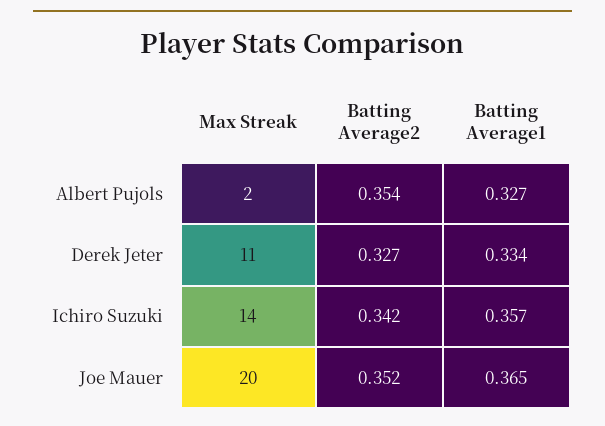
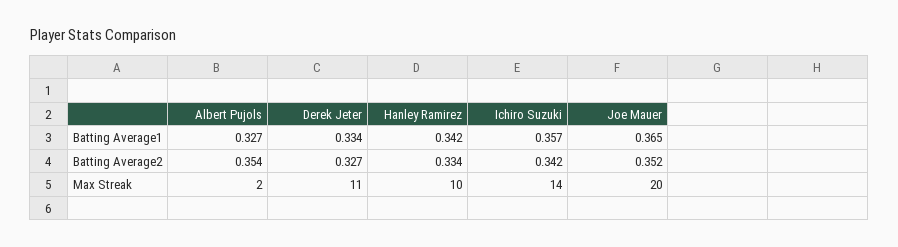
  {
    "Max Streak": {
      "Albert Pujols": 2,
      "Derek Jeter": 11,
      "Ichiro Suzuki": 14,
-     "Joe Mauer": 20
+     "Joe Mauer": 20,
+     "Hanley Ramirez": 10
    },
    "Batting Average2": {
      "Albert Pujols": 0.354,
      "Derek Jeter": 0.327,
      "Ichiro Suzuki": 0.342,
-     "Joe Mauer": 0.352
+     "Joe Mauer": 0.352,
+     "Hanley Ramirez": 0.334
    },
    "Batting Average1": {
      "Albert Pujols": 0.327,
      "Derek Jeter": 0.334,
      "Ichiro Suzuki": 0.357,
-     "Joe Mauer": 0.365
+     "Joe Mauer": 0.365,
+     "Hanley Ramirez": 0.342
    }
  }

